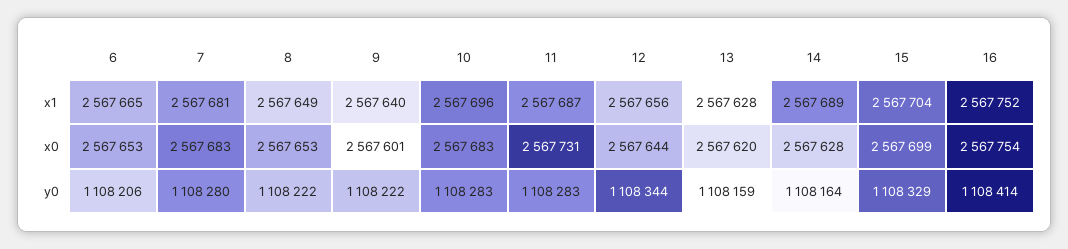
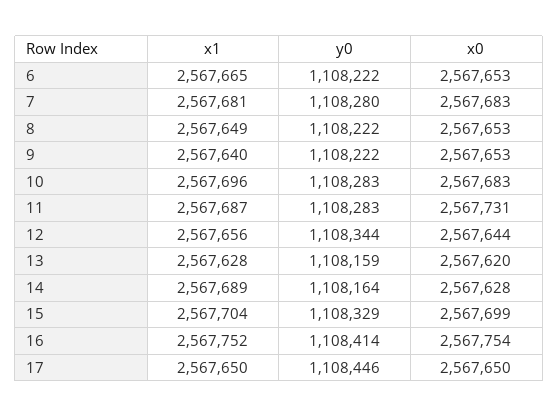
  {
    "6": {
      "x1": 2567665,
      "x0": 2567653,
-     "y0": 1108206
+     "y0": 1108222
    },
    "7": {
      "x1": 2567681,
      "x0": 2567683,
      "y0": 1108280
    },
    "8": {
      "x1": 2567649,
      "x0": 2567653,
      "y0": 1108222
    },
    "9": {
      "x1": 2567640,
-     "x0": 2567601,
+     "x0": 2567653,
      "y0": 1108222
    },
    "10": {
      "x1": 2567696,
      "x0": 2567683,
      "y0": 1108283
    },
    "11": {
      "x1": 2567687,
      "x0": 2567731,
      "y0": 1108283
    },
    "12": {
      "x1": 2567656,
      "x0": 2567644,
      "y0": 1108344
    },
    "13": {
      "x1": 2567628,
      "x0": 2567620,
      "y0": 1108159
    },
    "14": {
      "x1": 2567689,
      "x0": 2567628,
      "y0": 1108164
    },
    "15": {
      "x1": 2567704,
      "x0": 2567699,
      "y0": 1108329
    },
    "16": {
      "x1": 2567752,
      "x0": 2567754,
      "y0": 1108414
-   }
+   },
+   "17": {
+     "x1": 2567650,
+     "y0": 1108446,
+     "x0": 2567650
+   }
  }

